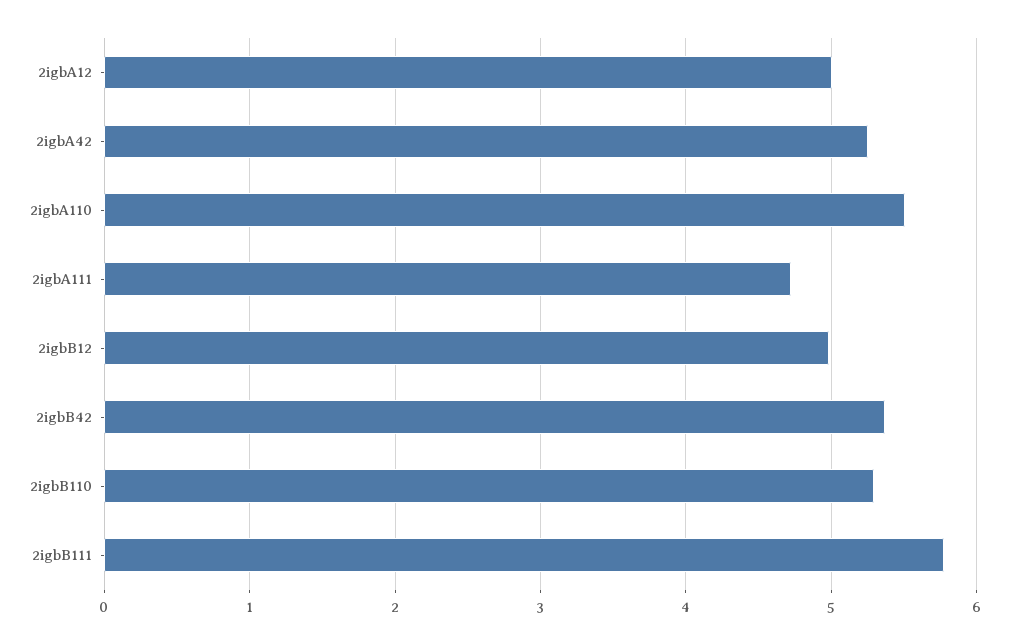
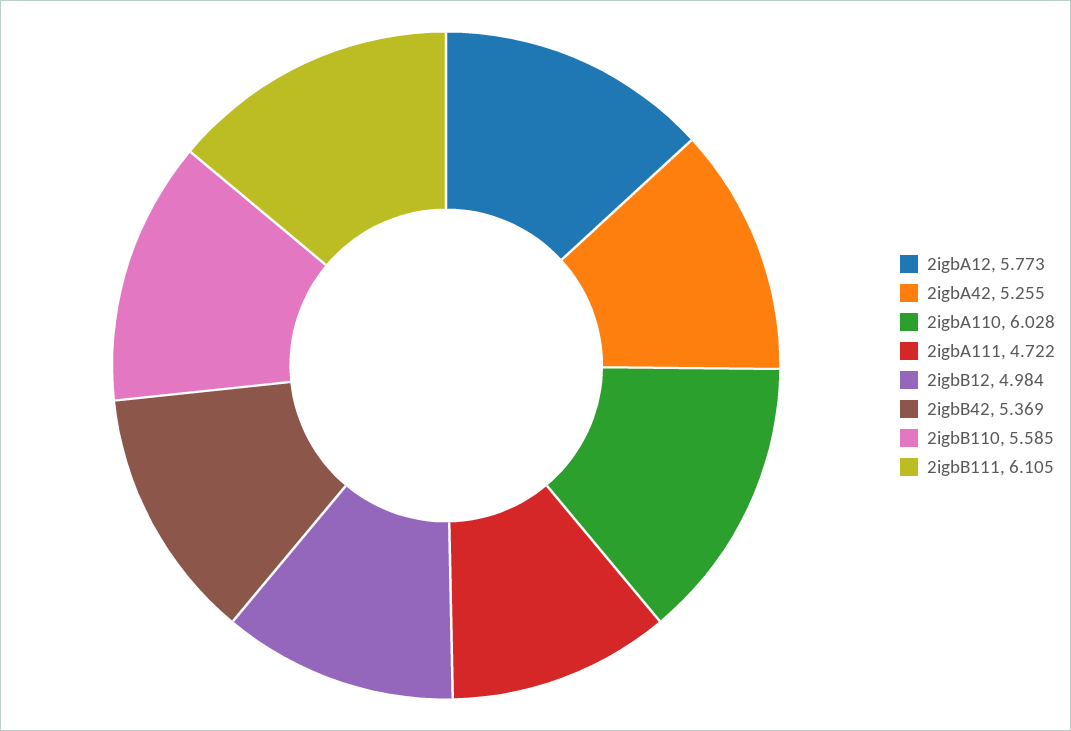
  {
-   "2igbA12": 5,
+   "2igbA12": 5.773,
    "2igbA42": 5.255,
-   "2igbA110": 5.5,
+   "2igbA110": 6.028,
    "2igbA111": 4.722,
    "2igbB12": 4.984,
    "2igbB42": 5.369,
-   "2igbB110": 5.3,
+   "2igbB110": 5.585,
-   "2igbB111": 5.8
+   "2igbB111": 6.105
  }

